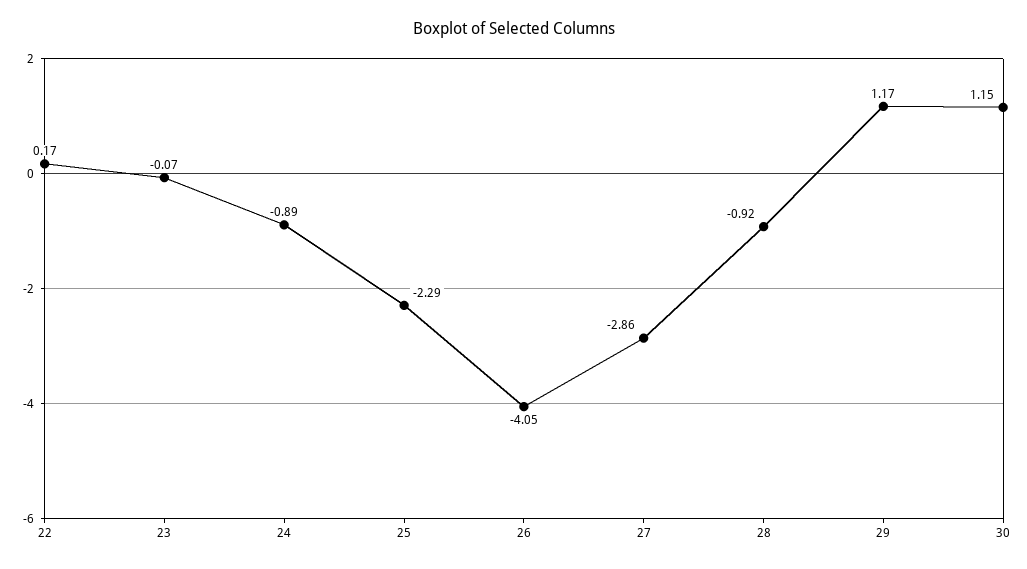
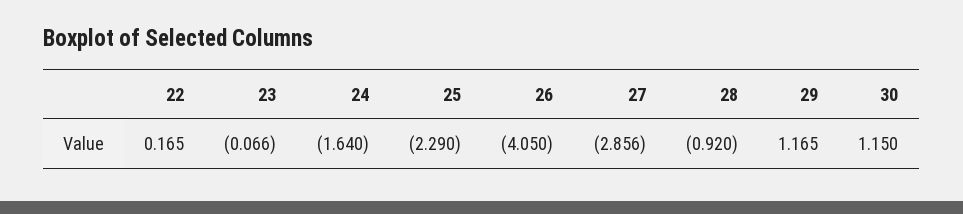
  {
    "22": 0.165,
    "23": -0.066,
-   "24": -0.89,
+   "24": -1.64,
    "25": -2.29,
    "26": -4.05,
    "27": -2.856,
    "28": -0.92,
    "29": 1.165,
    "30": 1.15
  }

